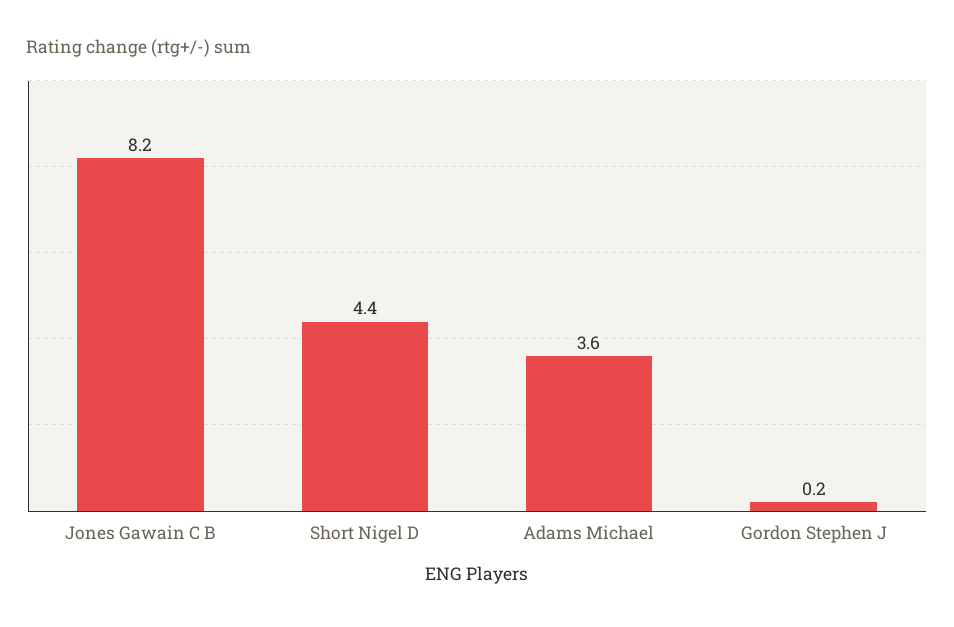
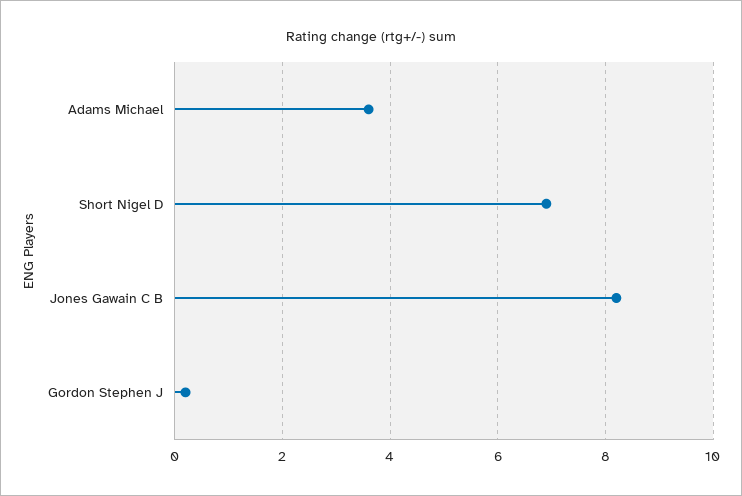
  {
    "Jones Gawain C B": 8.2,
-   "Short Nigel D": 4.4,
+   "Short Nigel D": 7,
    "Adams Michael": 3.6,
    "Gordon Stephen J": 0.2
  }

